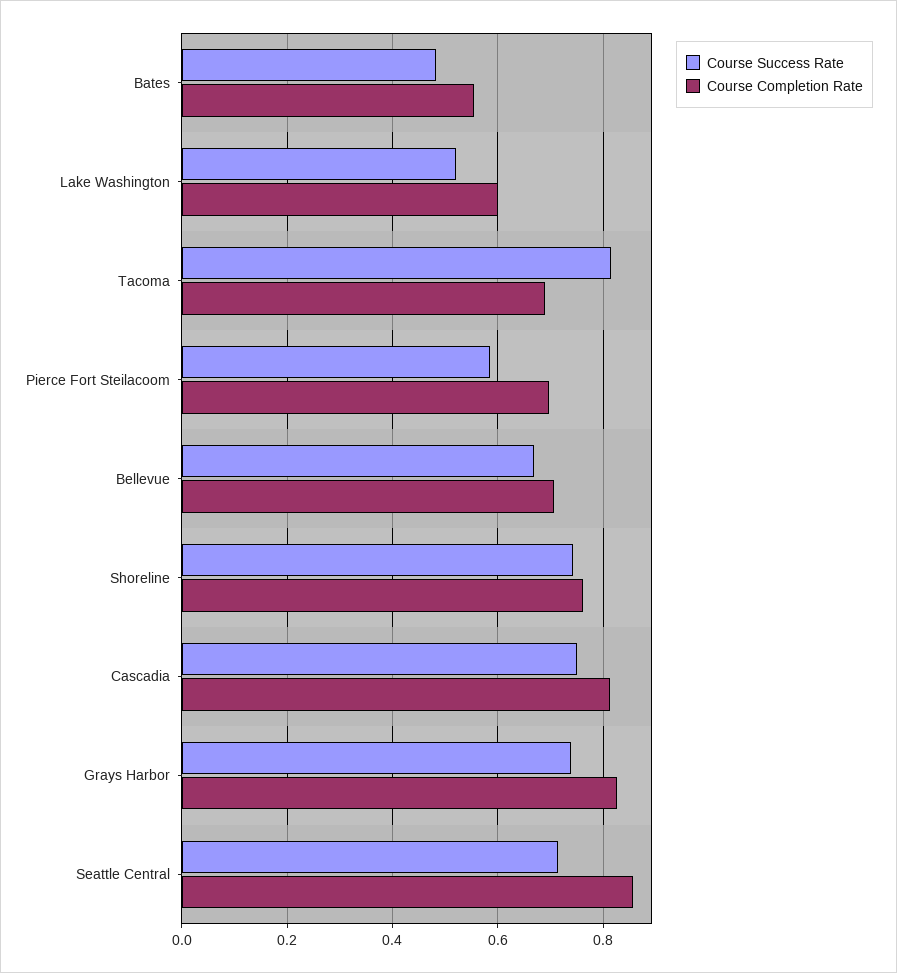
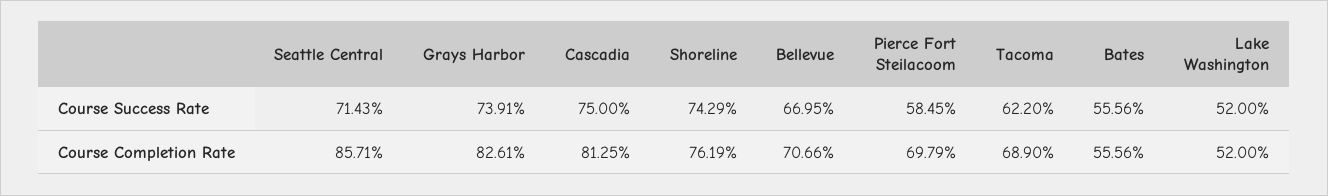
  {
    "Course Success Rate": {
-     "Bates": 0.48,
+     "Bates": 0.5556,
      "Lake Washington": 0.52,
-     "Tacoma": 0.82,
+     "Tacoma": 0.622,
      "Pierce Fort Steilacoom": 0.5845,
      "Bellevue": 0.6695,
      "Shoreline": 0.7429,
      "Cascadia": 0.75,
      "Grays Harbor": 0.7391,
      "Seattle Central": 0.7143
    },
    "Course Completion Rate": {
      "Bates": 0.5556,
-     "Lake Washington": 0.6,
+     "Lake Washington": 0.52,
      "Tacoma": 0.689,
      "Pierce Fort Steilacoom": 0.6979,
      "Bellevue": 0.7066,
      "Shoreline": 0.7619,
      "Cascadia": 0.8125,
      "Grays Harbor": 0.8261,
      "Seattle Central": 0.8571
    }
  }

